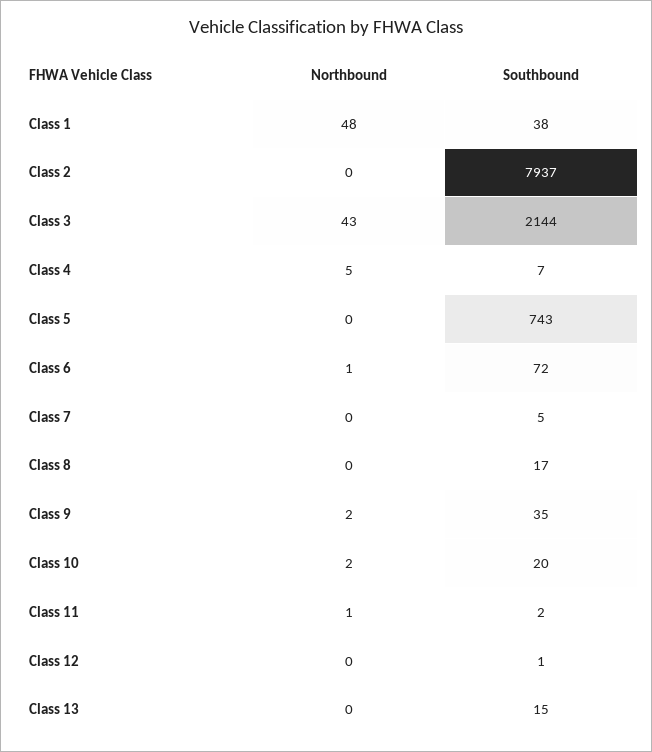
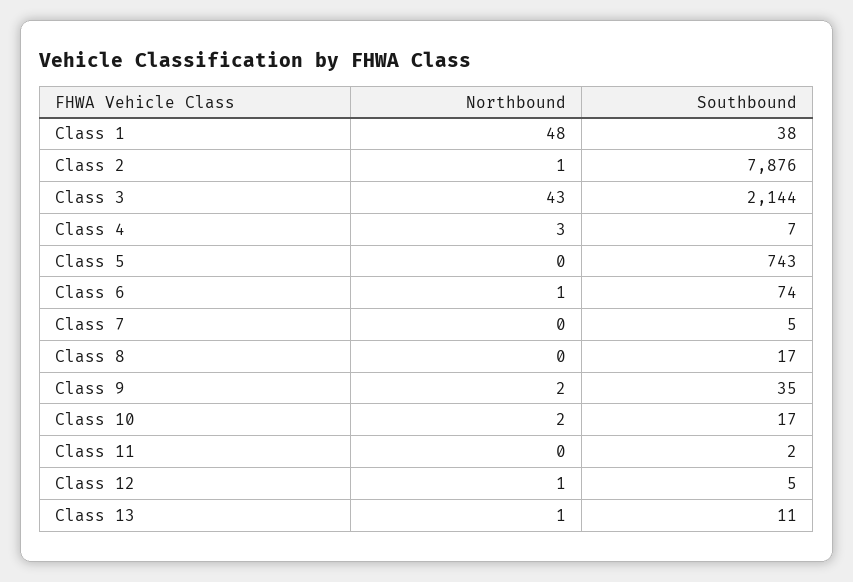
  {
    "Northbound": {
      "Class 1": 48,
-     "Class 2": 0,
+     "Class 2": 1,
      "Class 3": 43,
-     "Class 4": 5,
+     "Class 4": 3,
      "Class 5": 0,
      "Class 6": 1,
      "Class 7": 0,
      "Class 8": 0,
      "Class 9": 2,
      "Class 10": 2,
-     "Class 11": 1,
+     "Class 11": 0,
-     "Class 12": 0,
+     "Class 12": 1,
-     "Class 13": 0
+     "Class 13": 1
    },
    "Southbound": {
      "Class 1": 38,
-     "Class 2": 7937,
+     "Class 2": 7876,
      "Class 3": 2144,
      "Class 4": 7,
      "Class 5": 743,
-     "Class 6": 72,
+     "Class 6": 74,
      "Class 7": 5,
      "Class 8": 17,
      "Class 9": 35,
-     "Class 10": 20,
+     "Class 10": 17,
      "Class 11": 2,
-     "Class 12": 1,
+     "Class 12": 5,
-     "Class 13": 15
+     "Class 13": 11
    }
  }

